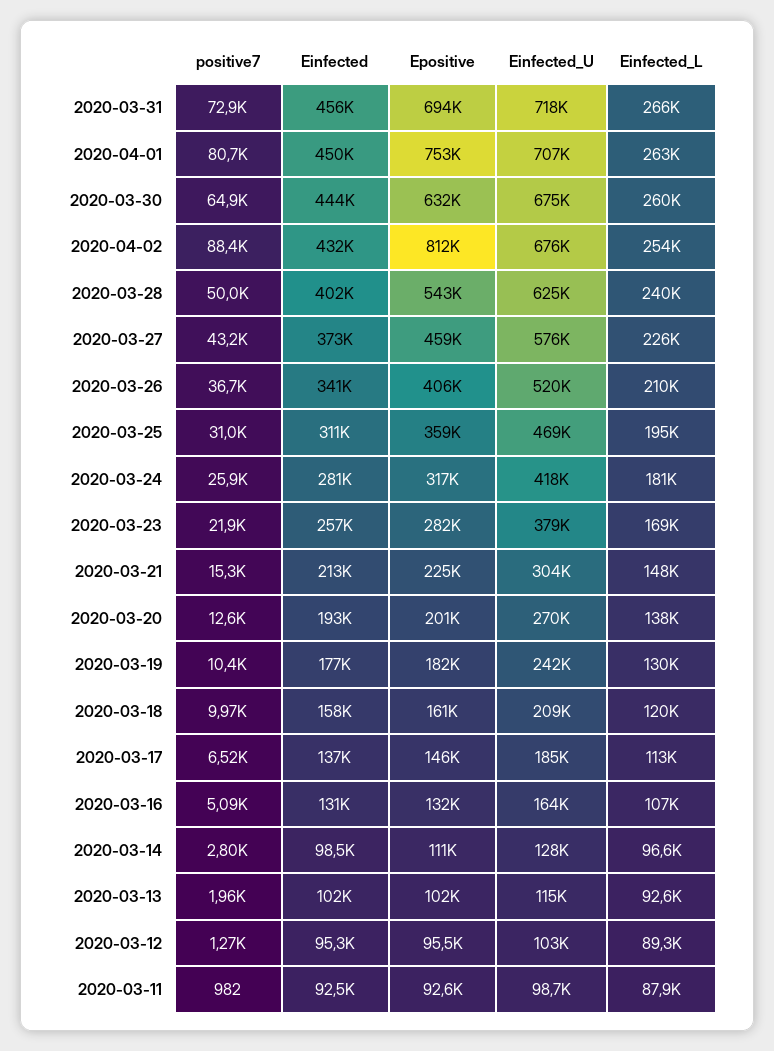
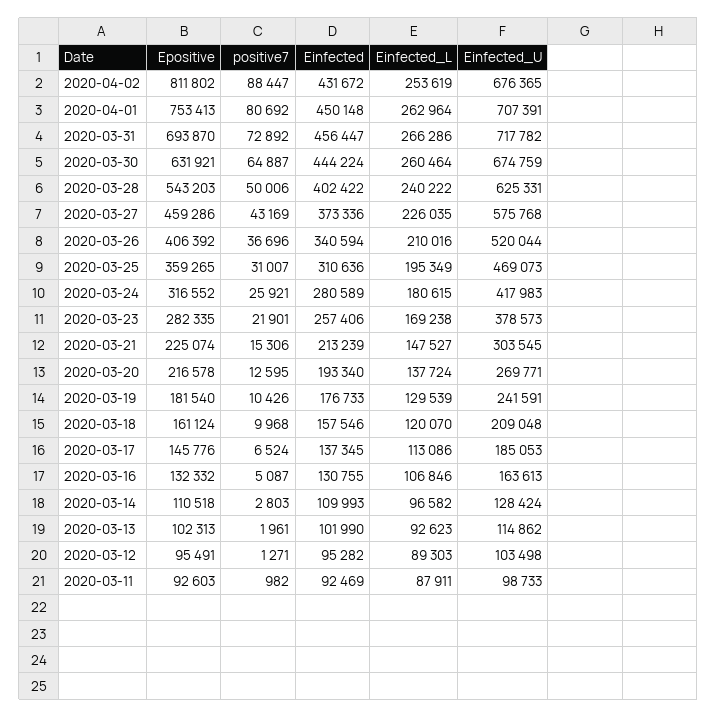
  {
    "positive7": {
      "2020-03-31": 72892,
      "2020-04-01": 80692,
      "2020-03-30": 64887,
      "2020-04-02": 88447,
      "2020-03-28": 50006,
      "2020-03-27": 43169,
      "2020-03-26": 36696,
      "2020-03-25": 31007,
      "2020-03-24": 25921,
      "2020-03-23": 21901,
      "2020-03-21": 15306,
      "2020-03-20": 12595,
      "2020-03-19": 10426,
      "2020-03-18": 9968,
      "2020-03-17": 6524,
      "2020-03-16": 5087,
      "2020-03-14": 2803,
      "2020-03-13": 1961,
      "2020-03-12": 1271,
      "2020-03-11": 982
    },
    "Einfected": {
      "2020-03-31": 456447,
      "2020-04-01": 450148,
      "2020-03-30": 444224,
      "2020-04-02": 431672,
      "2020-03-28": 402422,
      "2020-03-27": 373336,
      "2020-03-26": 340594,
      "2020-03-25": 310636,
      "2020-03-24": 280589,
      "2020-03-23": 257406,
      "2020-03-21": 213239,
      "2020-03-20": 193340,
      "2020-03-19": 176733,
      "2020-03-18": 157546,
      "2020-03-17": 137345,
      "2020-03-16": 130755,
-     "2020-03-14": 98500,
+     "2020-03-14": 109993,
      "2020-03-13": 101990,
      "2020-03-12": 95282,
      "2020-03-11": 92469
    },
    "Epositive": {
      "2020-03-31": 693870,
      "2020-04-01": 753413,
      "2020-03-30": 631921,
      "2020-04-02": 811802,
      "2020-03-28": 543203,
      "2020-03-27": 459286,
      "2020-03-26": 406392,
      "2020-03-25": 359265,
      "2020-03-24": 316552,
      "2020-03-23": 282335,
      "2020-03-21": 225074,
-     "2020-03-20": 201000,
+     "2020-03-20": 216578,
      "2020-03-19": 181540,
      "2020-03-18": 161124,
      "2020-03-17": 145776,
      "2020-03-16": 132332,
      "2020-03-14": 110518,
      "2020-03-13": 102313,
      "2020-03-12": 95491,
      "2020-03-11": 92603
    },
    "Einfected_U": {
      "2020-03-31": 717782,
      "2020-04-01": 707391,
      "2020-03-30": 674759,
      "2020-04-02": 676365,
      "2020-03-28": 625331,
      "2020-03-27": 575768,
      "2020-03-26": 520044,
      "2020-03-25": 469073,
      "2020-03-24": 417983,
      "2020-03-23": 378573,
      "2020-03-21": 303545,
      "2020-03-20": 269771,
      "2020-03-19": 241591,
      "2020-03-18": 209048,
      "2020-03-17": 185053,
      "2020-03-16": 163613,
      "2020-03-14": 128424,
      "2020-03-13": 114862,
      "2020-03-12": 103498,
      "2020-03-11": 98733
    },
    "Einfected_L": {
      "2020-03-31": 266286,
      "2020-04-01": 262964,
      "2020-03-30": 260464,
      "2020-04-02": 253619,
      "2020-03-28": 240222,
      "2020-03-27": 226035,
      "2020-03-26": 210016,
      "2020-03-25": 195349,
      "2020-03-24": 180615,
      "2020-03-23": 169238,
      "2020-03-21": 147527,
      "2020-03-20": 137724,
      "2020-03-19": 129539,
      "2020-03-18": 120070,
      "2020-03-17": 113086,
      "2020-03-16": 106846,
      "2020-03-14": 96582,
      "2020-03-13": 92623,
      "2020-03-12": 89303,
      "2020-03-11": 87911
    }
  }

